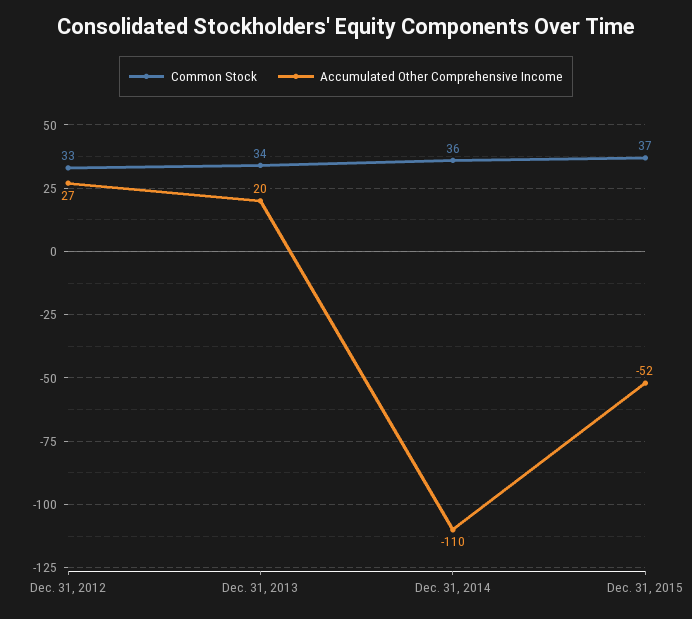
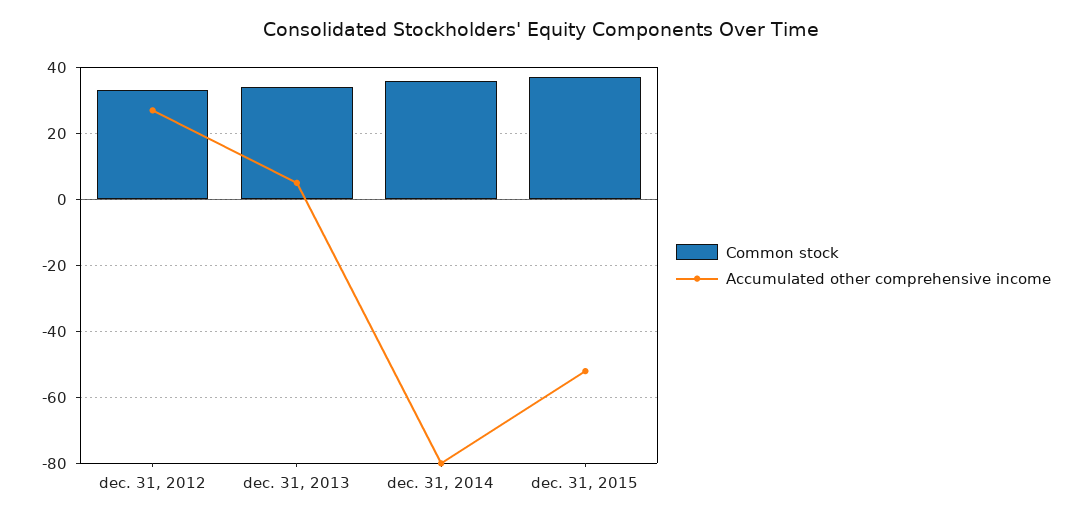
  {
    "Common Stock": {
      "Dec. 31, 2012": 33,
      "Dec. 31, 2013": 34,
      "Dec. 31, 2014": 36,
      "Dec. 31, 2015": 37
    },
    "Accumulated Other Comprehensive Income": {
      "Dec. 31, 2012": 27,
-     "Dec. 31, 2013": 20,
+     "Dec. 31, 2013": 5,
-     "Dec. 31, 2014": -110,
+     "Dec. 31, 2014": -80,
      "Dec. 31, 2015": -52
    }
  }

